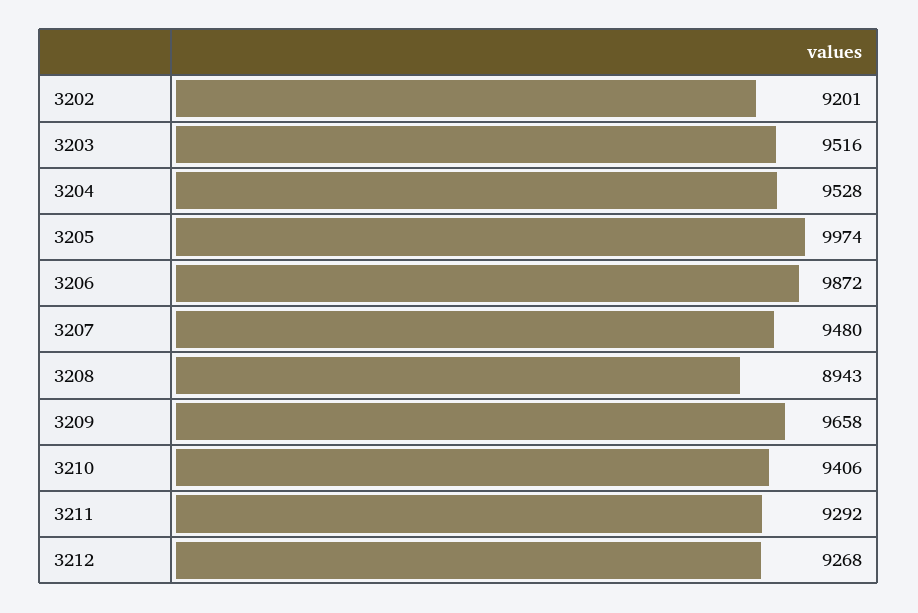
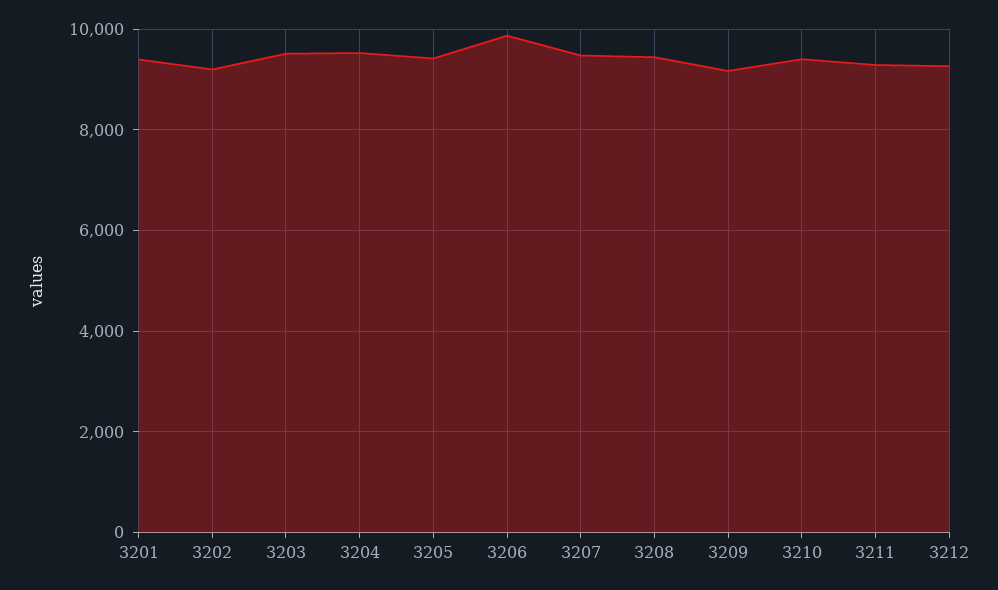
  {
    "3202": 9201,
    "3203": 9516,
    "3204": 9528,
-   "3205": 9974,
+   "3205": 9400,
    "3206": 9872,
    "3207": 9480,
-   "3208": 8943,
+   "3208": 9400,
-   "3209": 9658,
+   "3209": 9200,
    "3210": 9406,
    "3211": 9292,
-   "3212": 9268
+   "3212": 9268,
+   "3201": 9400
  }

